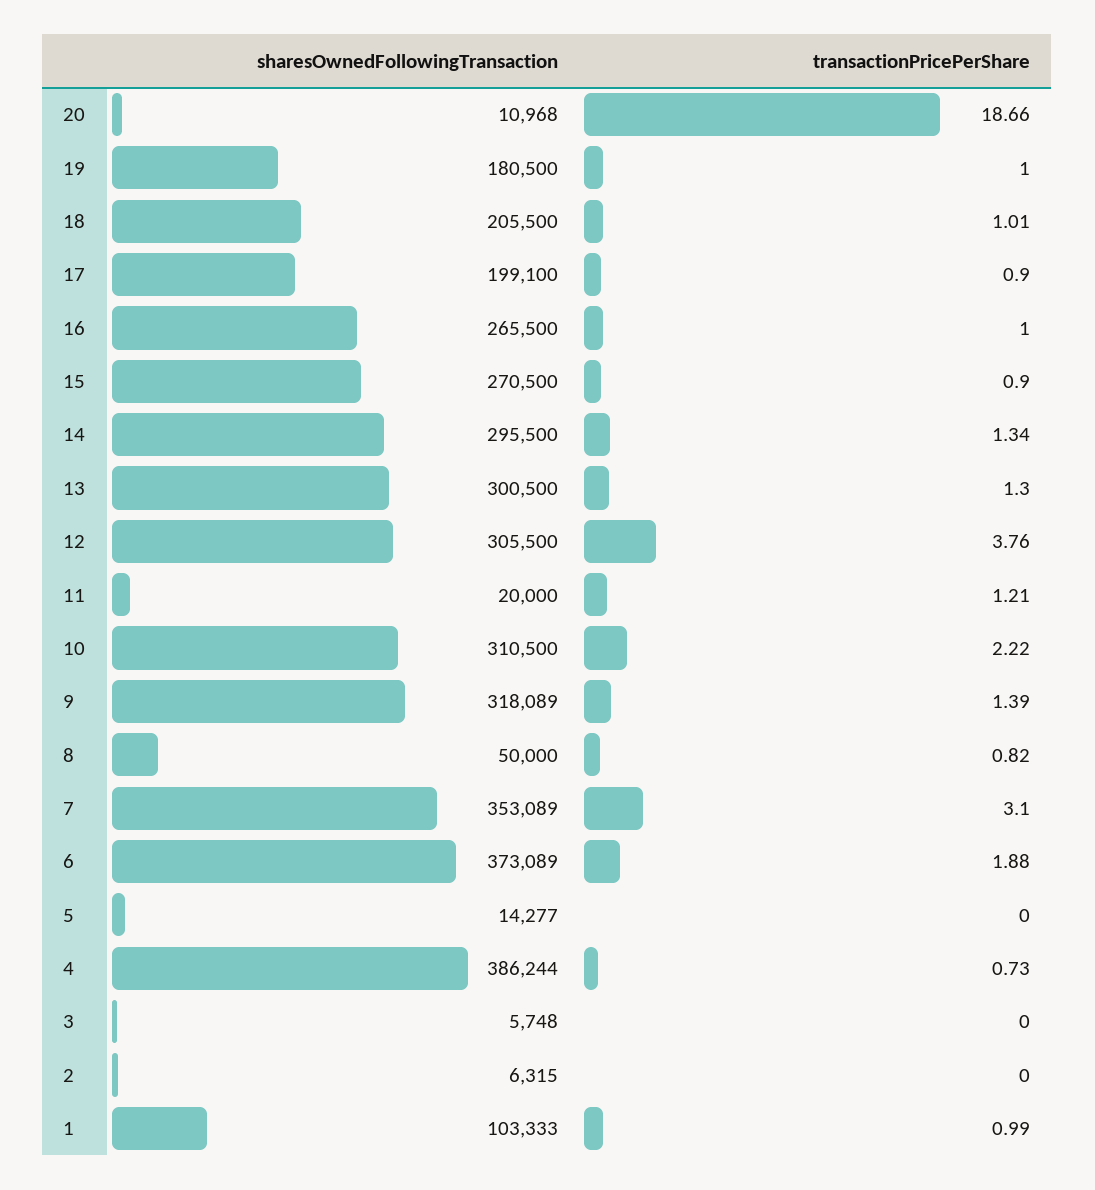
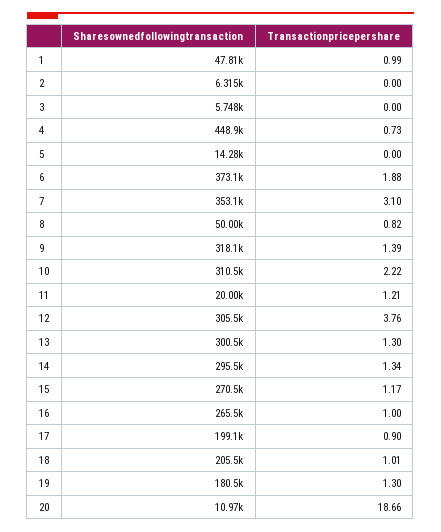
  {
    "sharesOwnedFollowingTransaction": {
      "20": 10968,
      "19": 180500,
      "18": 205500,
      "17": 199100,
      "16": 265500,
      "15": 270500,
      "14": 295500,
      "13": 300500,
      "12": 305500,
      "11": 20000,
      "10": 310500,
      "9": 318089,
      "8": 50000,
      "7": 353089,
      "6": 373089,
      "5": 14277,
-     "4": 386244,
+     "4": 448900,
      "3": 5748,
      "2": 6315,
-     "1": 103333
+     "1": 47810
    },
    "transactionPricePerShare": {
      "20": 18.66,
-     "19": 1,
+     "19": 1.3,
      "18": 1.01,
      "17": 0.9,
      "16": 1,
-     "15": 0.9,
+     "15": 1.17,
      "14": 1.34,
      "13": 1.3,
      "12": 3.76,
      "11": 1.21,
      "10": 2.22,
      "9": 1.39,
      "8": 0.82,
      "7": 3.1,
      "6": 1.88,
      "5": 0,
      "4": 0.73,
      "3": 0,
      "2": 0,
      "1": 0.99
    }
  }

